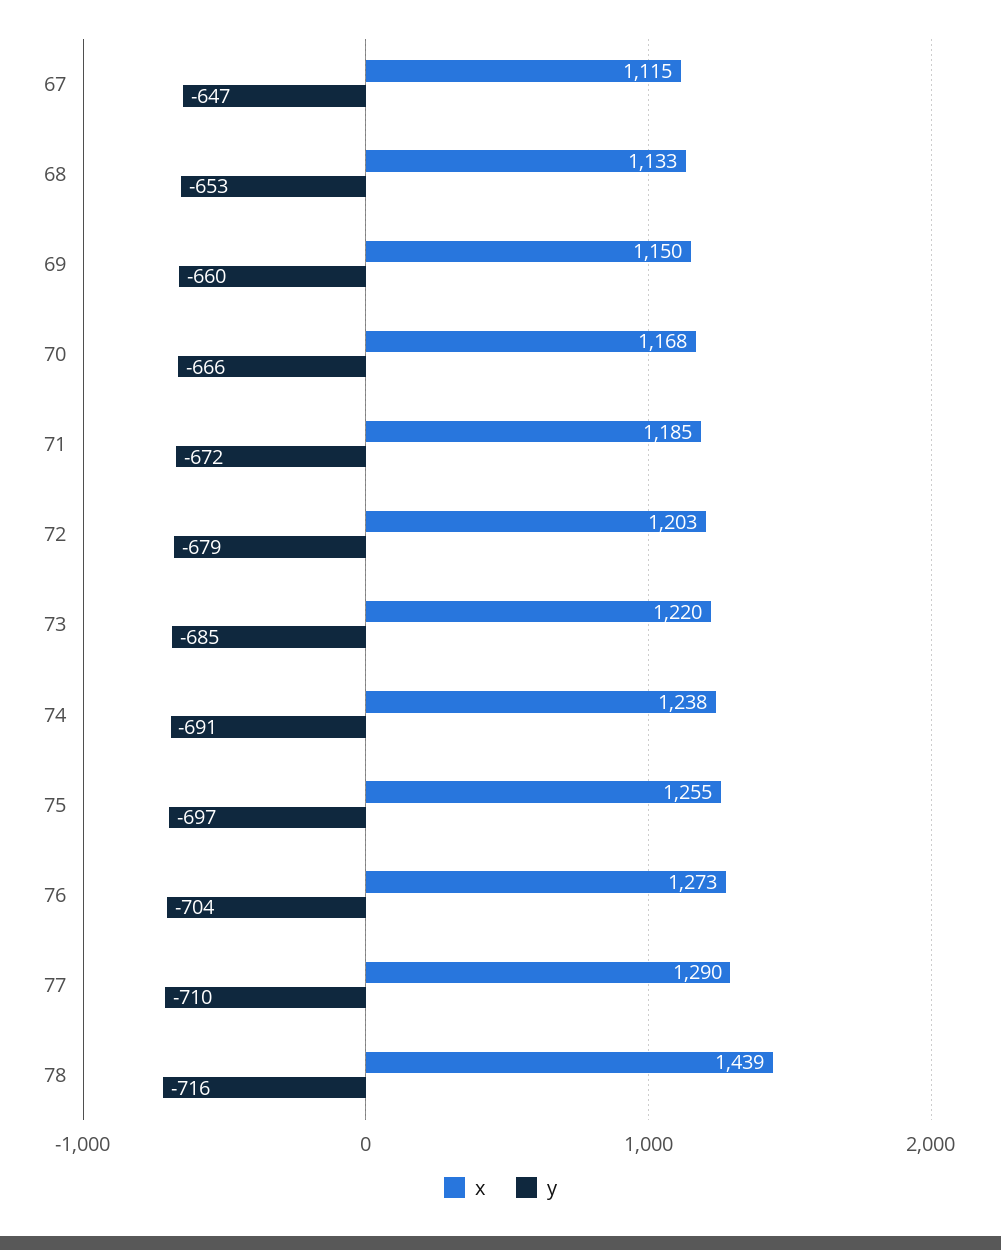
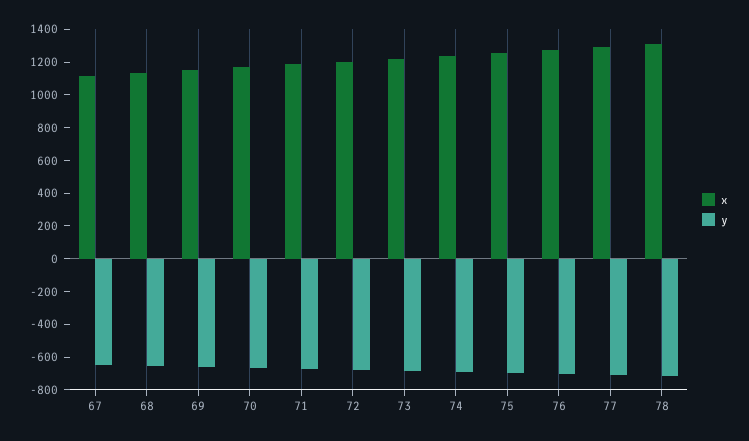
  {
    "x": {
      "67": 1115,
      "68": 1133,
      "69": 1150,
      "70": 1168,
      "71": 1185,
      "72": 1203,
      "73": 1220,
      "74": 1238,
      "75": 1255,
      "76": 1273,
      "77": 1290,
-     "78": 1439
+     "78": 1300
    },
    "y": {
      "67": -647,
      "68": -653,
      "69": -660,
      "70": -666,
      "71": -672,
      "72": -679,
      "73": -685,
      "74": -691,
      "75": -697,
      "76": -704,
      "77": -710,
      "78": -716
    }
  }

